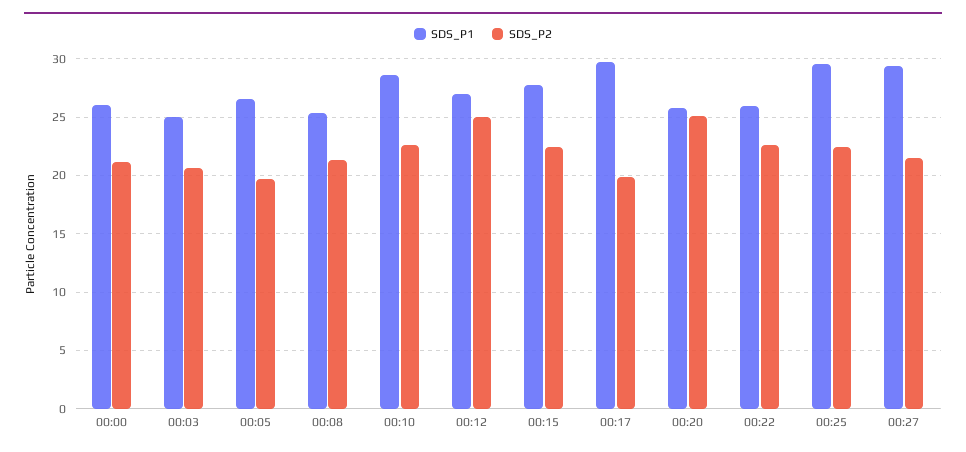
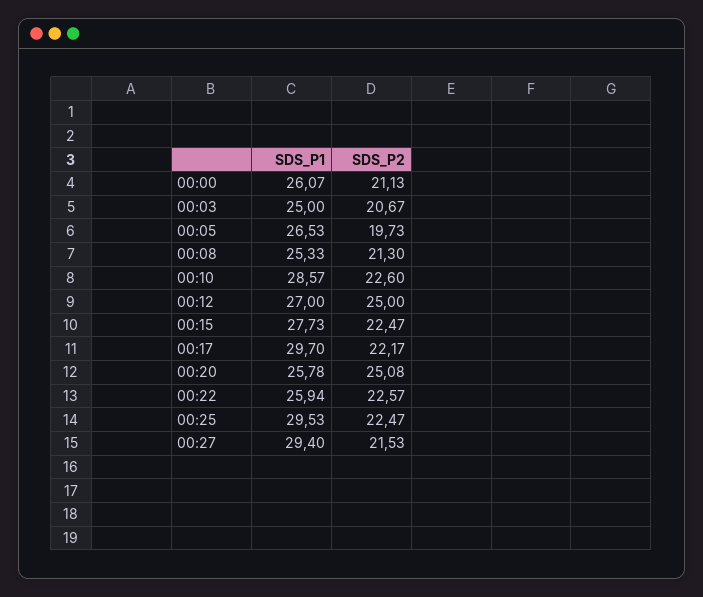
  {
    "SDS_P1": {
      "00:00": 26.07,
      "00:03": 25,
      "00:05": 26.53,
      "00:08": 25.33,
      "00:10": 28.57,
      "00:12": 27,
      "00:15": 27.73,
      "00:17": 29.7,
      "00:20": 25.78,
      "00:22": 25.94,
      "00:25": 29.53,
      "00:27": 29.4
    },
    "SDS_P2": {
      "00:00": 21.13,
      "00:03": 20.67,
      "00:05": 19.73,
      "00:08": 21.3,
      "00:10": 22.6,
      "00:12": 25,
      "00:15": 22.47,
-     "00:17": 20,
+     "00:17": 22.17,
      "00:20": 25.08,
      "00:22": 22.57,
      "00:25": 22.47,
      "00:27": 21.53
    }
  }

